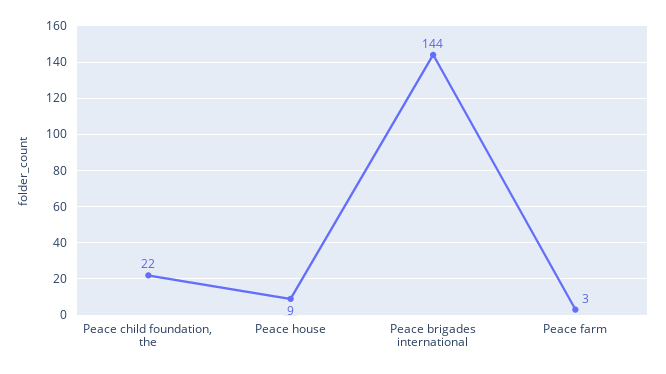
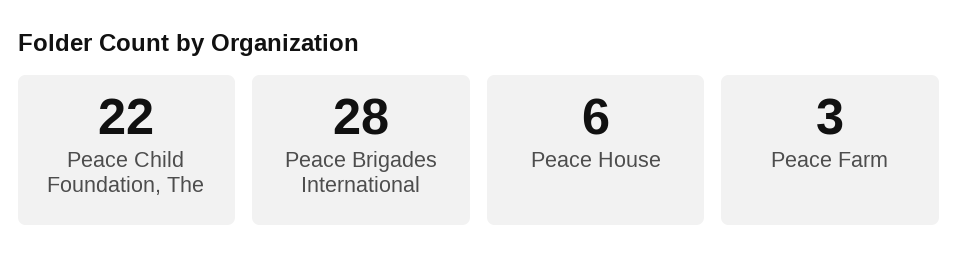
  {
    "Peace child foundation, the": 22,
-   "Peace house": 9,
+   "Peace house": 6,
-   "Peace brigades international": 144,
+   "Peace brigades international": 28,
    "Peace farm": 3
  }

